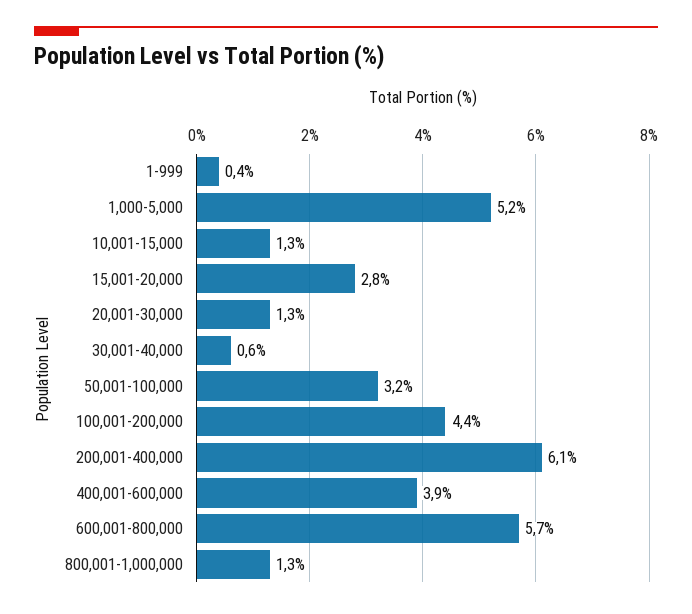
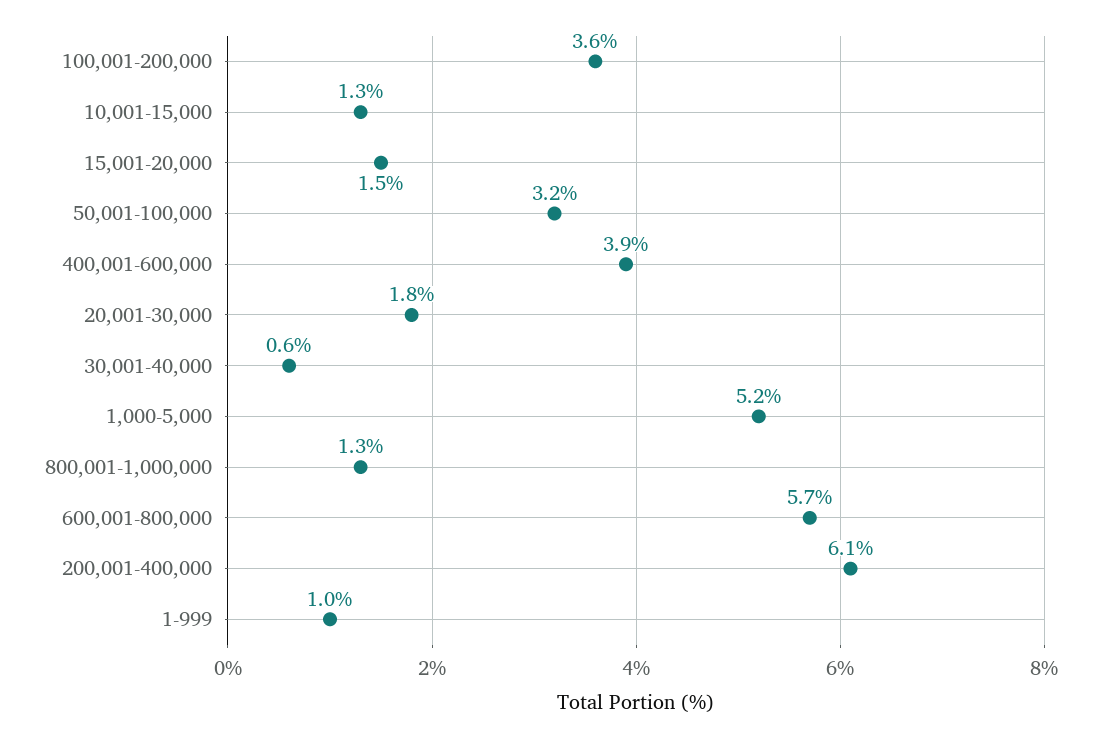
  {
-   "1-999": 0.4,
+   "1-999": 1,
    "1,000-5,000": 5.2,
    "10,001-15,000": 1.3,
-   "15,001-20,000": 2.8,
+   "15,001-20,000": 1.5,
-   "20,001-30,000": 1.3,
+   "20,001-30,000": 1.8,
    "30,001-40,000": 0.6,
    "50,001-100,000": 3.2,
-   "100,001-200,000": 4.4,
+   "100,001-200,000": 3.6,
    "200,001-400,000": 6.1,
    "400,001-600,000": 3.9,
    "600,001-800,000": 5.7,
    "800,001-1,000,000": 1.3
  }

